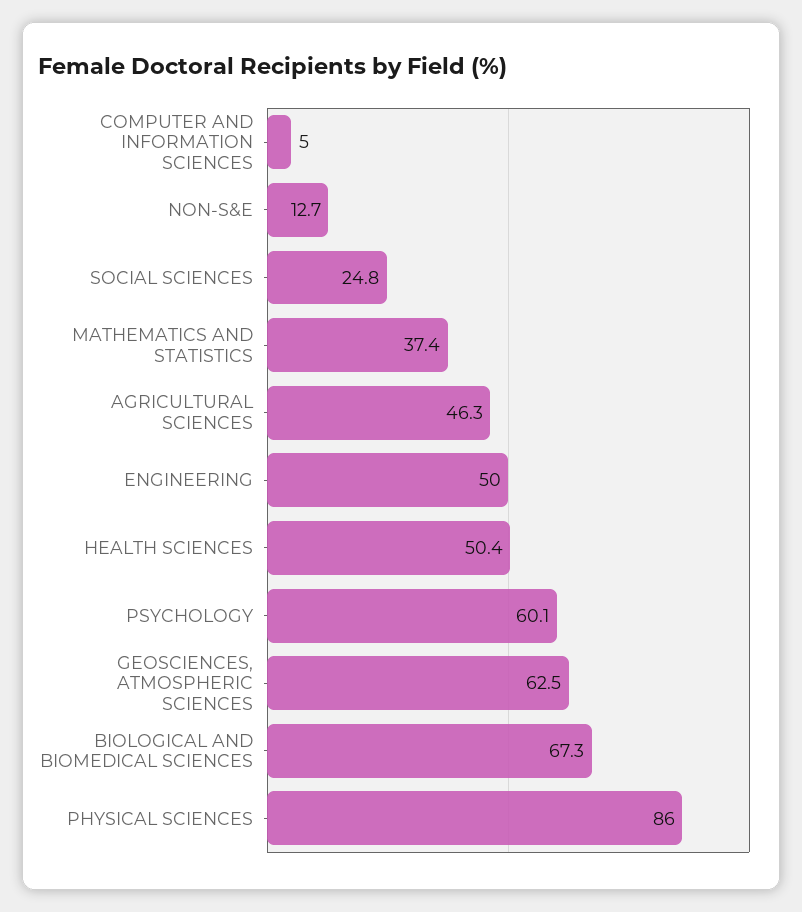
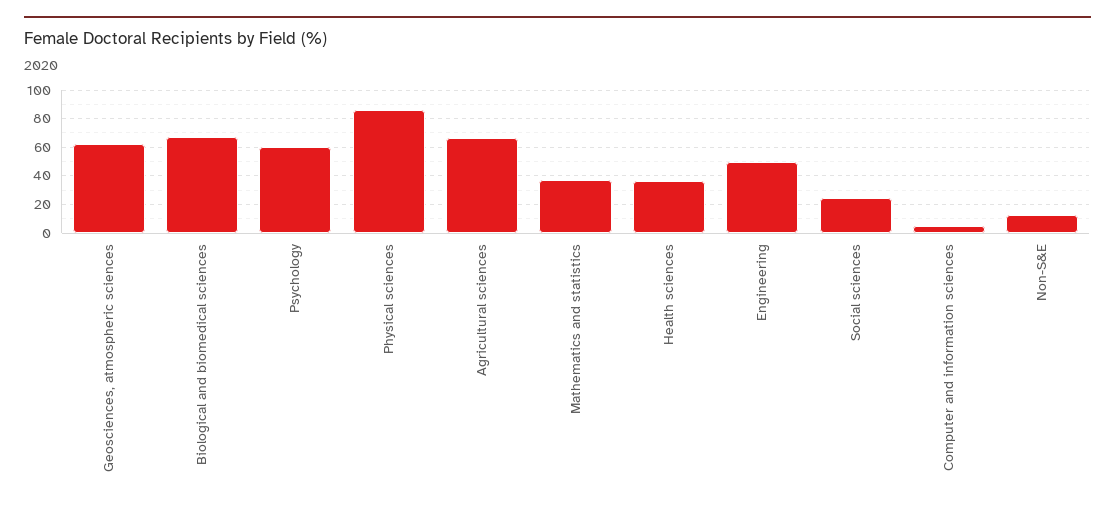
  {
    "COMPUTER AND INFORMATION SCIENCES": 5,
    "NON-S&E": 12.7,
    "SOCIAL SCIENCES": 24.8,
    "MATHEMATICS AND STATISTICS": 37.4,
-   "AGRICULTURAL SCIENCES": 46.3,
+   "AGRICULTURAL SCIENCES": 65,
    "ENGINEERING": 50,
-   "HEALTH SCIENCES": 50.4,
+   "HEALTH SCIENCES": 35,
    "PSYCHOLOGY": 60.1,
    "GEOSCIENCES, ATMOSPHERIC SCIENCES": 62.5,
    "BIOLOGICAL AND BIOMEDICAL SCIENCES": 67.3,
    "PHYSICAL SCIENCES": 86
  }

